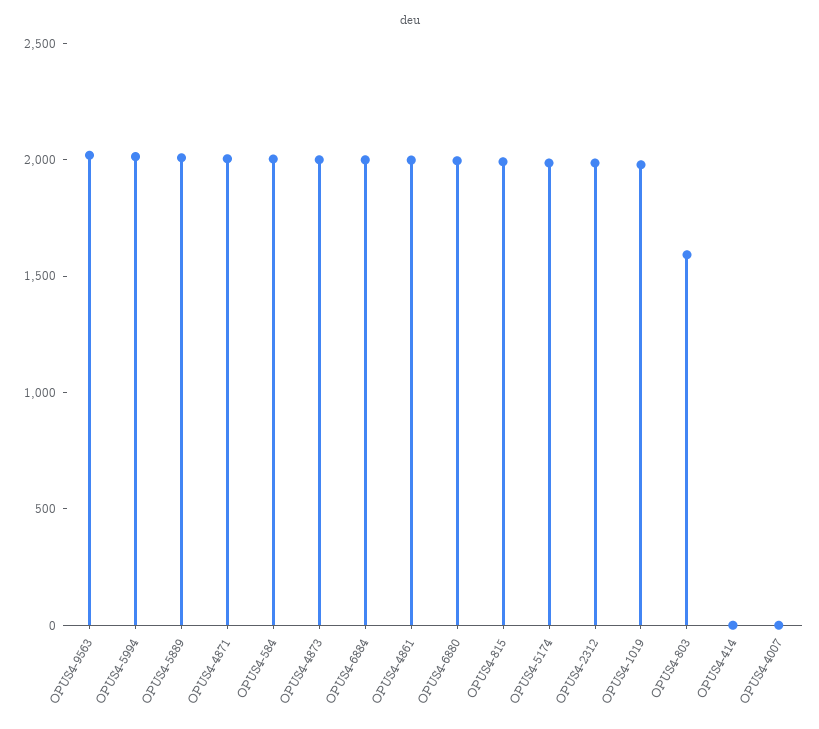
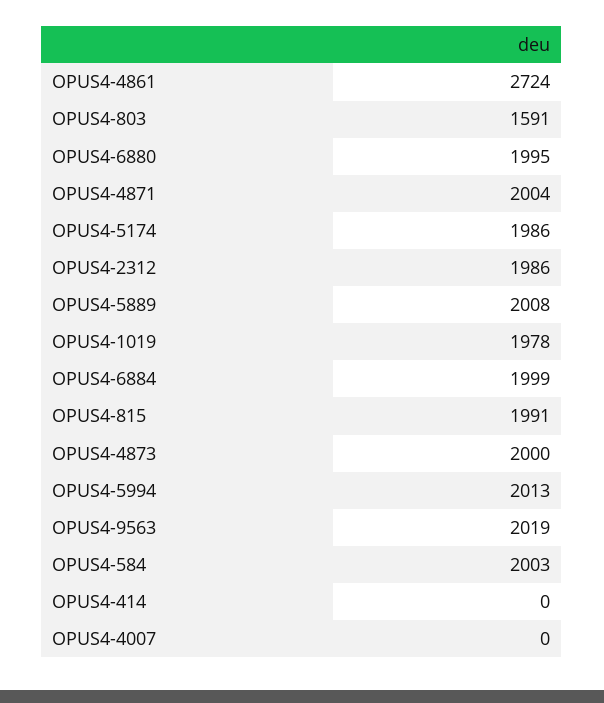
  {
    "OPUS4-9563": 2019,
    "OPUS4-5994": 2013,
    "OPUS4-5889": 2008,
    "OPUS4-4871": 2004,
    "OPUS4-584": 2003,
    "OPUS4-4873": 2000,
    "OPUS4-6884": 1999,
-   "OPUS4-4861": 2000,
+   "OPUS4-4861": 2724,
    "OPUS4-6880": 1995,
    "OPUS4-815": 1991,
    "OPUS4-5174": 1986,
    "OPUS4-2312": 1986,
    "OPUS4-1019": 1978,
    "OPUS4-803": 1591,
    "OPUS4-414": 0,
    "OPUS4-4007": 0
  }

